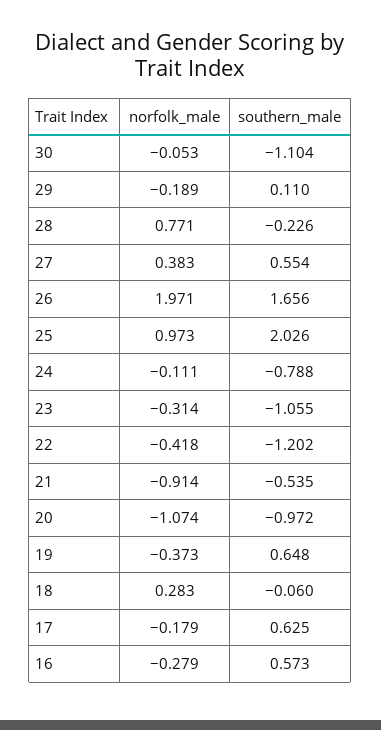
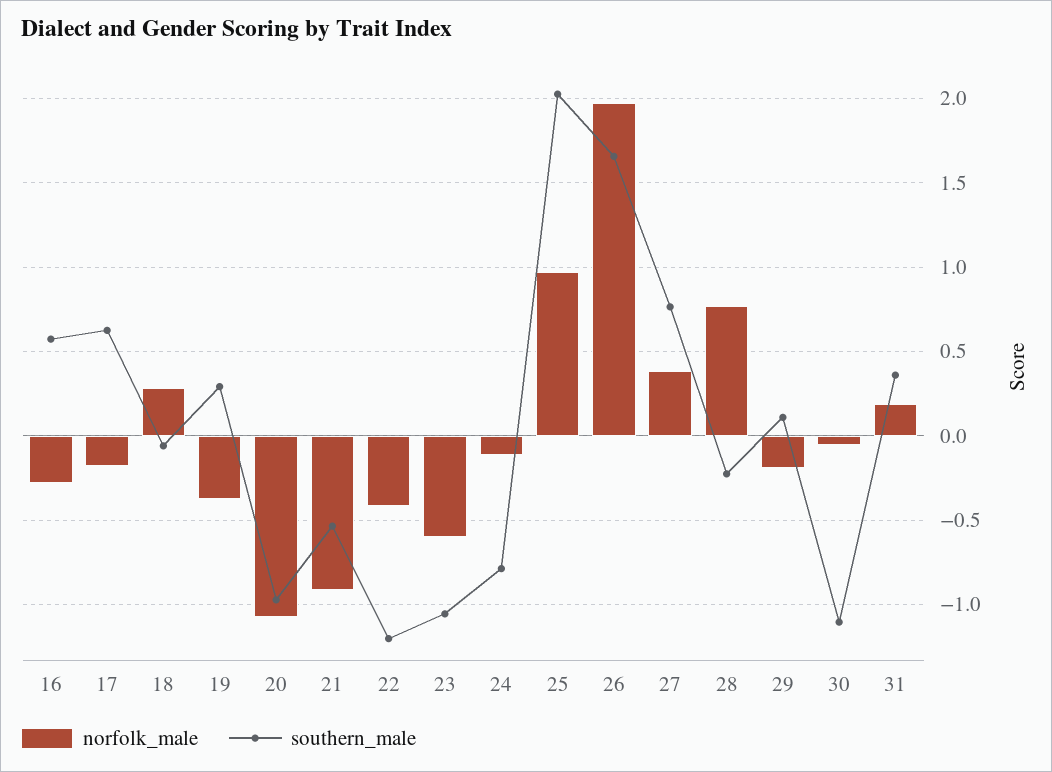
  {
    "norfolk_male": {
      "30": -0.053,
      "29": -0.189,
      "28": 0.771,
      "27": 0.383,
      "26": 1.971,
      "25": 0.973,
      "24": -0.111,
-     "23": -0.314,
+     "23": -0.6,
      "22": -0.418,
      "21": -0.914,
      "20": -1.074,
      "19": -0.373,
      "18": 0.283,
      "17": -0.179,
-     "16": -0.279
+     "16": -0.279,
+     "31": 0.2
    },
    "southern_male": {
      "30": -1.104,
      "29": 0.11,
      "28": -0.226,
-     "27": 0.554,
+     "27": 0.75,
      "26": 1.656,
      "25": 2.026,
      "24": -0.788,
      "23": -1.055,
      "22": -1.202,
      "21": -0.535,
      "20": -0.972,
-     "19": 0.648,
+     "19": 0.3,
      "18": -0.06,
      "17": 0.625,
-     "16": 0.573
+     "16": 0.573,
+     "31": 0.35
    }
  }

